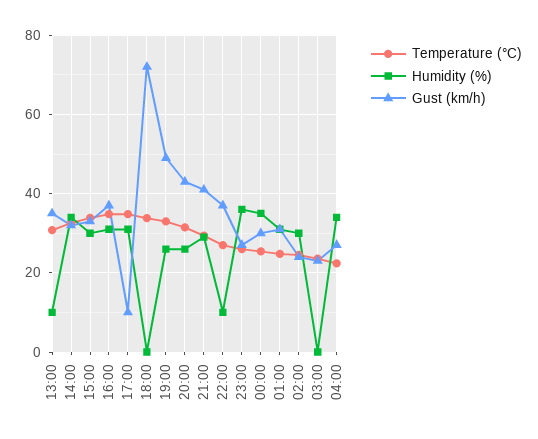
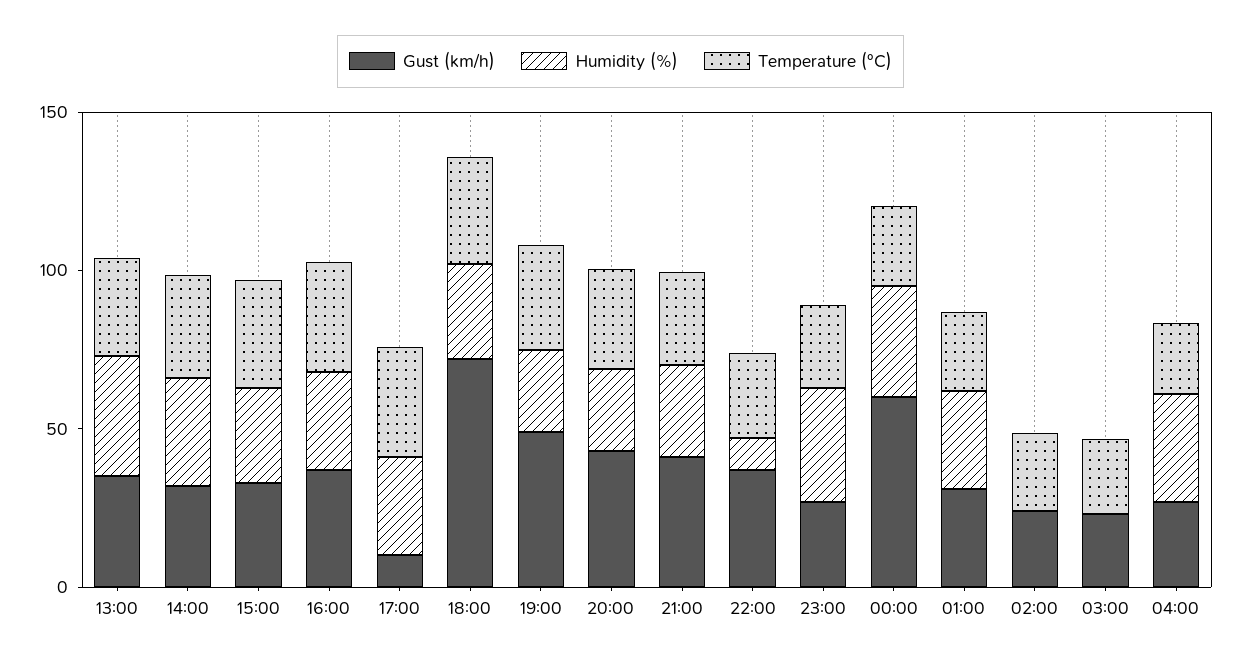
  {
    "Temperature (°C)": {
      "13:00": 30,
      "14:00": 32,
      "15:00": 34,
      "16:00": 34,
      "17:00": 34,
      "18:00": 34,
      "19:00": 34,
      "20:00": 32,
      "21:00": 30,
      "22:00": 28,
      "23:00": 26,
      "00:00": 26,
      "01:00": 24,
      "02:00": 24,
      "03:00": 24,
      "04:00": 22
    },
    "Humidity (%)": {
-     "13:00": 10,
+     "13:00": 40,
      "14:00": 34,
      "15:00": 30,
      "16:00": 32,
      "17:00": 32,
-     "18:00": 0,
+     "18:00": 30,
      "19:00": 26,
      "20:00": 26,
      "21:00": 30,
      "22:00": 10,
      "23:00": 36,
      "00:00": 36,
      "01:00": 32,
-     "02:00": 30,
+     "02:00": 0,
      "03:00": 0,
      "04:00": 34
    },
    "Gust (km/h)": {
      "13:00": 36,
      "14:00": 32,
      "15:00": 34,
      "16:00": 38,
      "17:00": 10,
      "18:00": 72,
      "19:00": 50,
      "20:00": 44,
      "21:00": 42,
      "22:00": 38,
      "23:00": 28,
-     "00:00": 30,
+     "00:00": 60,
      "01:00": 32,
      "02:00": 24,
      "03:00": 24,
      "04:00": 28
    }
  }

